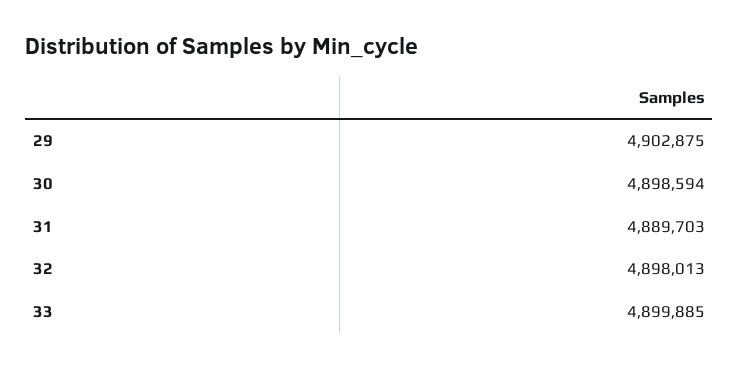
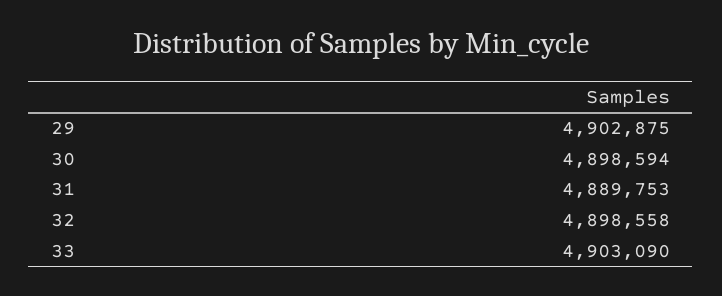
  {
    "29": 4902875,
    "30": 4898594,
-   "31": 4889703,
+   "31": 4889753,
-   "32": 4898013,
+   "32": 4898558,
-   "33": 4899885
+   "33": 4903090
  }

